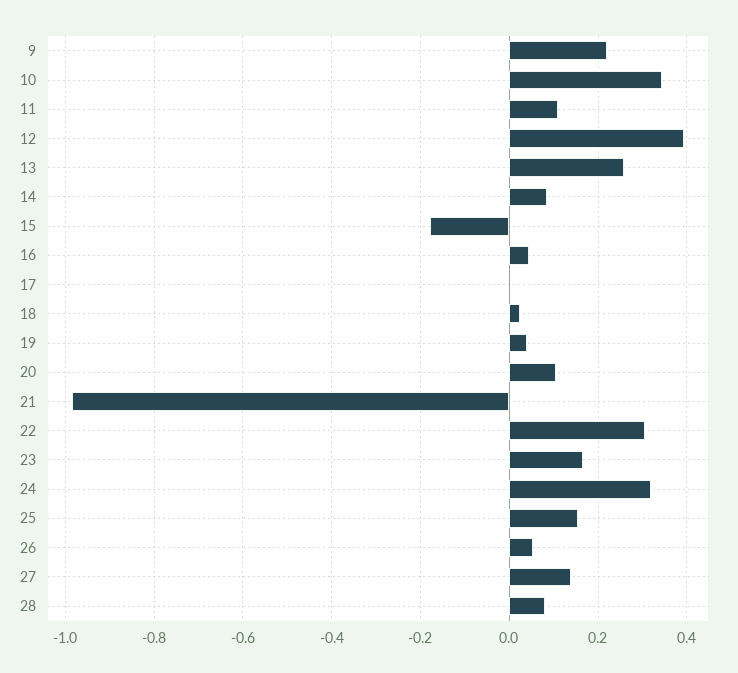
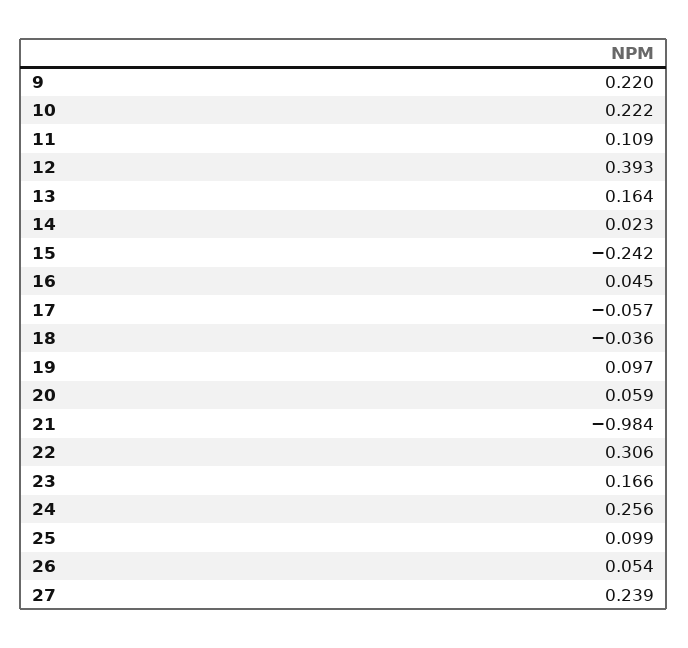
  {
    "9": 0.22,
-   "10": 0.34,
+   "10": 0.222,
    "11": 0.109,
    "12": 0.393,
-   "13": 0.26,
+   "13": 0.164,
-   "14": 0.08,
+   "14": 0.023,
-   "15": -0.18,
+   "15": -0.242,
    "16": 0.045,
-   "17": 0,
+   "17": -0.057,
-   "18": 0.02,
+   "18": -0.036,
-   "19": 0.04,
+   "19": 0.097,
-   "20": 0.1,
+   "20": 0.059,
    "21": -0.984,
    "22": 0.306,
    "23": 0.166,
-   "24": 0.32,
+   "24": 0.256,
-   "25": 0.16,
+   "25": 0.099,
    "26": 0.054,
-   "27": 0.14,
+   "27": 0.239
-   "28": 0.08
  }

